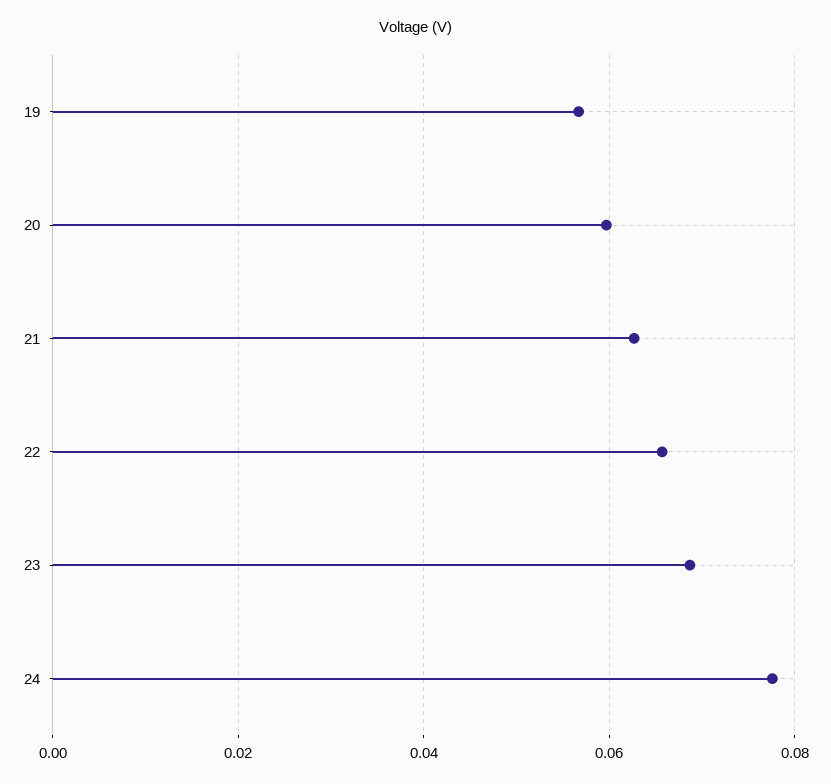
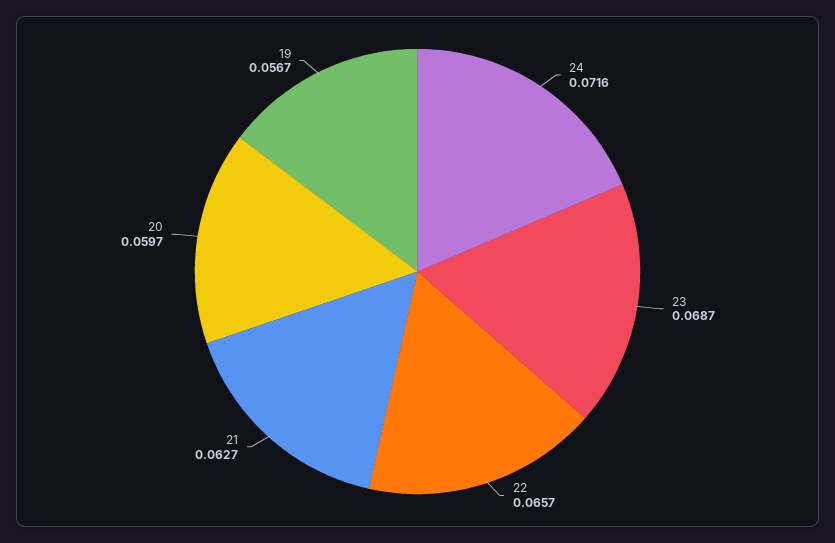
  {
    "19": 0.0567,
    "20": 0.0597,
    "21": 0.0627,
    "22": 0.0657,
    "23": 0.0687,
-   "24": 0.078
+   "24": 0.0716
  }

